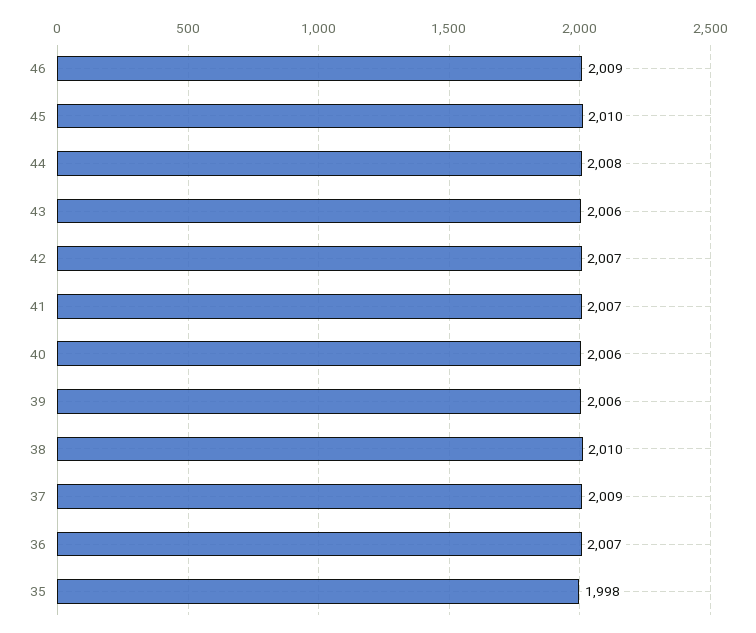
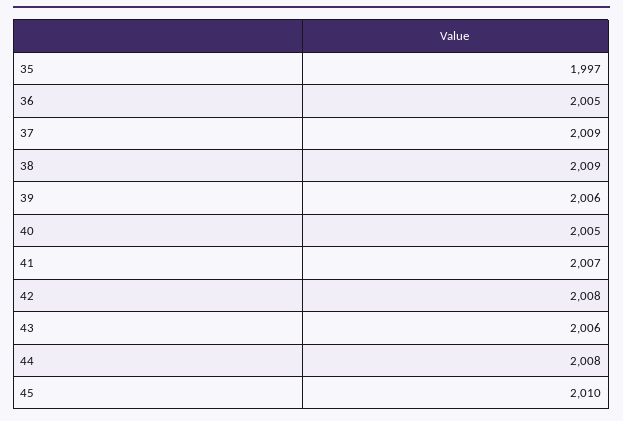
  {
-   "46": 2009,
    "45": 2010,
    "44": 2008,
    "43": 2006,
-   "42": 2007,
+   "42": 2008,
    "41": 2007,
-   "40": 2006,
+   "40": 2005,
    "39": 2006,
-   "38": 2010,
+   "38": 2009,
    "37": 2009,
-   "36": 2007,
+   "36": 2005,
-   "35": 1998
+   "35": 1997
  }

